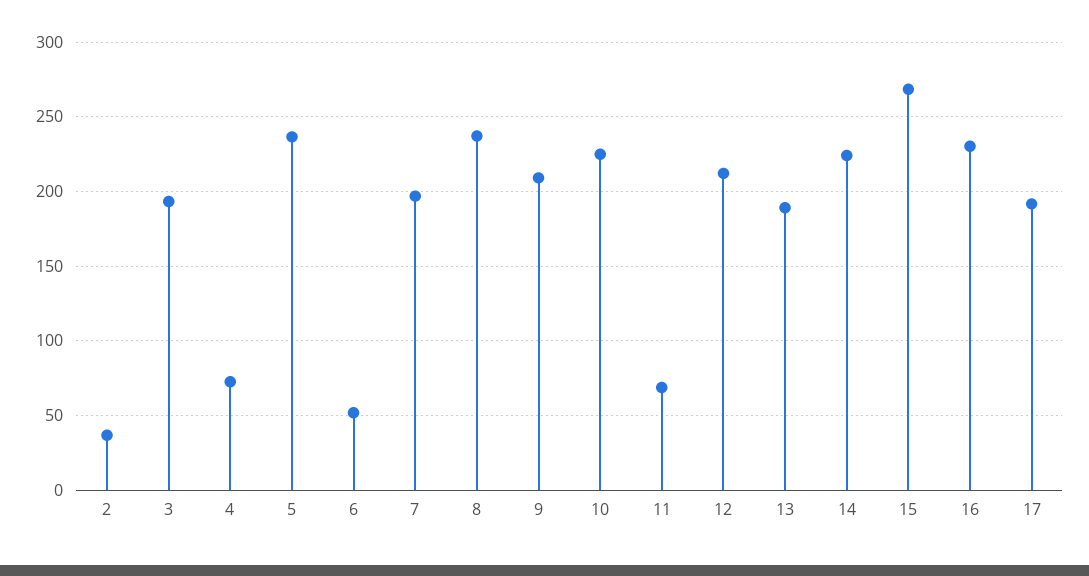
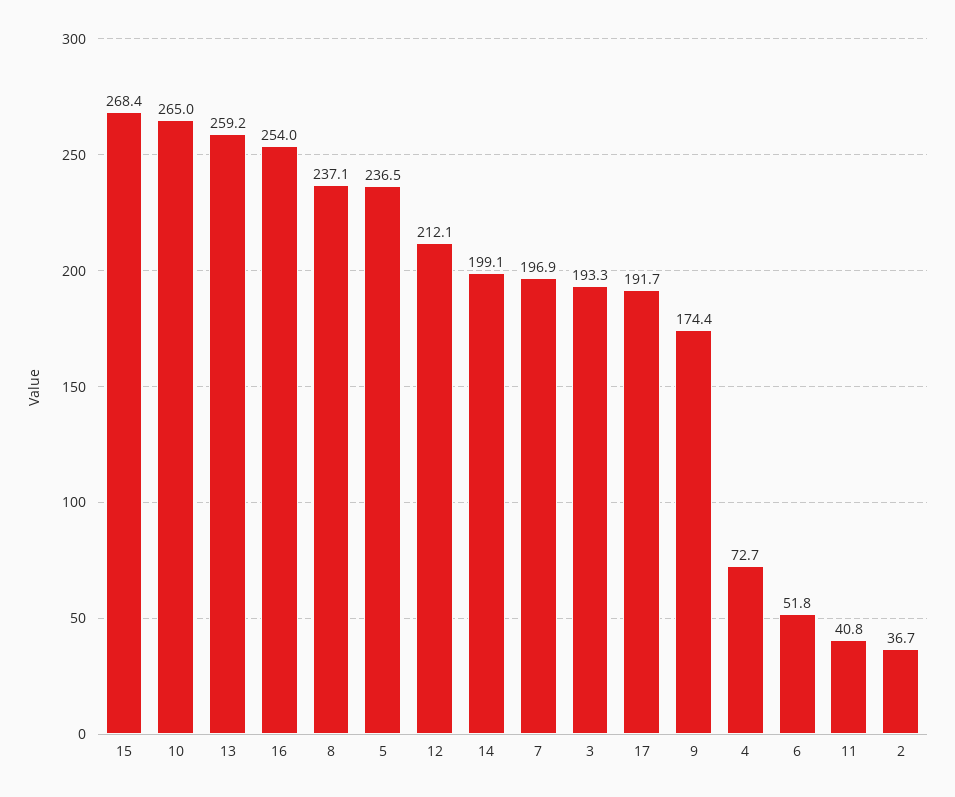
  {
    "2": 36.7,
    "3": 193.3,
    "4": 72.7,
    "5": 236.5,
    "6": 51.8,
    "7": 196.9,
    "8": 237.1,
-   "9": 210,
+   "9": 174.4,
-   "10": 225,
+   "10": 265,
-   "11": 70,
+   "11": 40.8,
    "12": 212.1,
-   "13": 190,
+   "13": 259.2,
-   "14": 225,
+   "14": 199.1,
    "15": 268.4,
-   "16": 230,
+   "16": 254,
    "17": 191.7
  }

